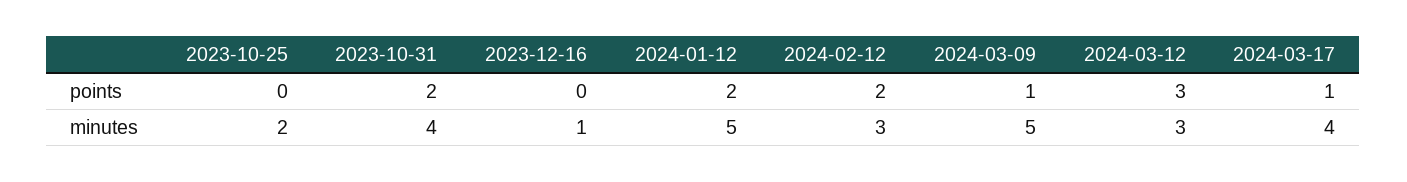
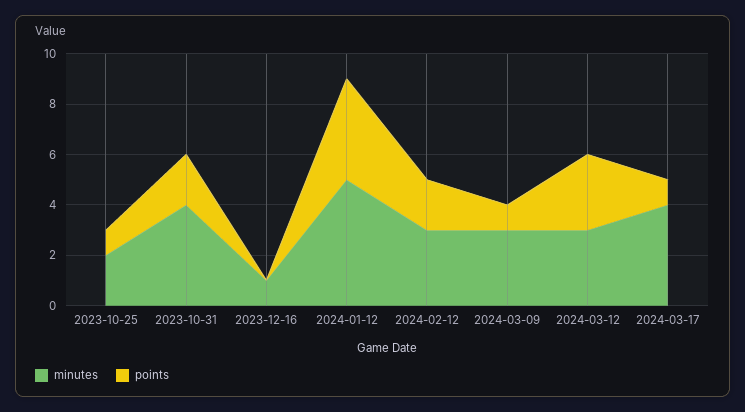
  {
    "points": {
-     "2023-10-25": 0,
+     "2023-10-25": 1,
      "2023-10-31": 2,
      "2023-12-16": 0,
-     "2024-01-12": 2,
+     "2024-01-12": 4,
      "2024-02-12": 2,
      "2024-03-09": 1,
      "2024-03-12": 3,
      "2024-03-17": 1
    },
    "minutes": {
      "2023-10-25": 2,
      "2023-10-31": 4,
      "2023-12-16": 1,
      "2024-01-12": 5,
      "2024-02-12": 3,
-     "2024-03-09": 5,
+     "2024-03-09": 3,
      "2024-03-12": 3,
      "2024-03-17": 4
    }
  }

